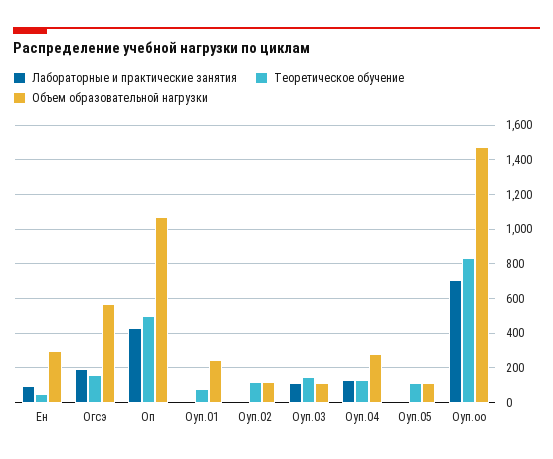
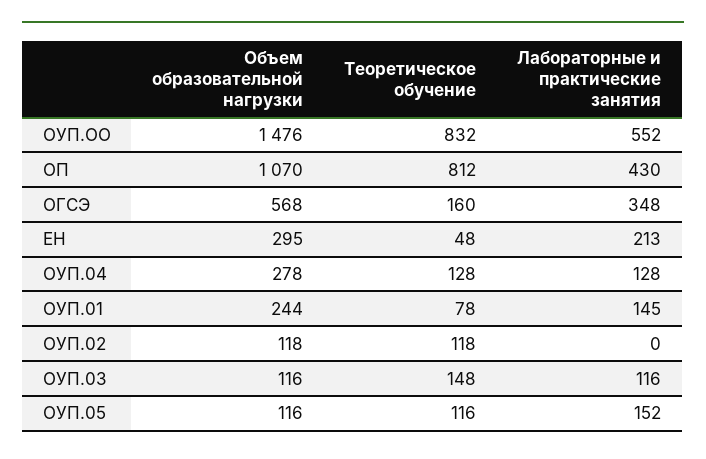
  {
    "Лабораторные и практические занятия": {
-     "Ен": 100,
+     "Ен": 213,
-     "Огсэ": 200,
+     "Огсэ": 348,
      "Оп": 430,
-     "Оуп.01": 0,
+     "Оуп.01": 145,
      "Оуп.02": 0,
      "Оуп.03": 116,
      "Оуп.04": 128,
-     "Оуп.05": 0,
+     "Оуп.05": 152,
-     "Оуп.оо": 700
+     "Оуп.оо": 552
    },
    "Теоретическое обучение": {
      "Ен": 48,
      "Огсэ": 160,
-     "Оп": 500,
+     "Оп": 812,
      "Оуп.01": 78,
      "Оуп.02": 118,
      "Оуп.03": 148,
      "Оуп.04": 128,
      "Оуп.05": 116,
      "Оуп.оо": 832
    },
    "Объем образовательной нагрузки": {
      "Ен": 295,
      "Огсэ": 568,
      "Оп": 1070,
      "Оуп.01": 244,
      "Оуп.02": 118,
      "Оуп.03": 116,
      "Оуп.04": 278,
      "Оуп.05": 116,
      "Оуп.оо": 1476
    }
  }

